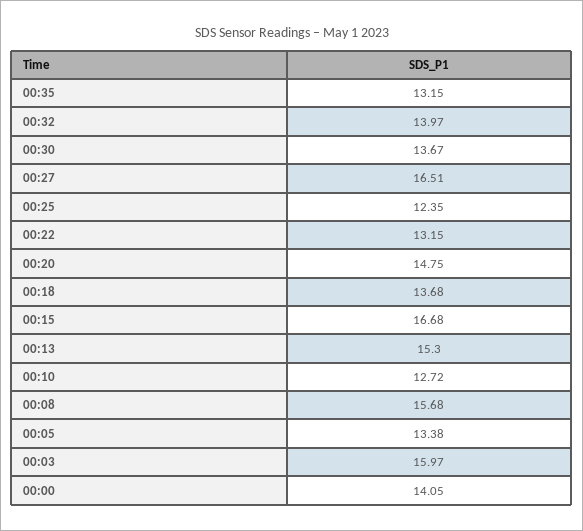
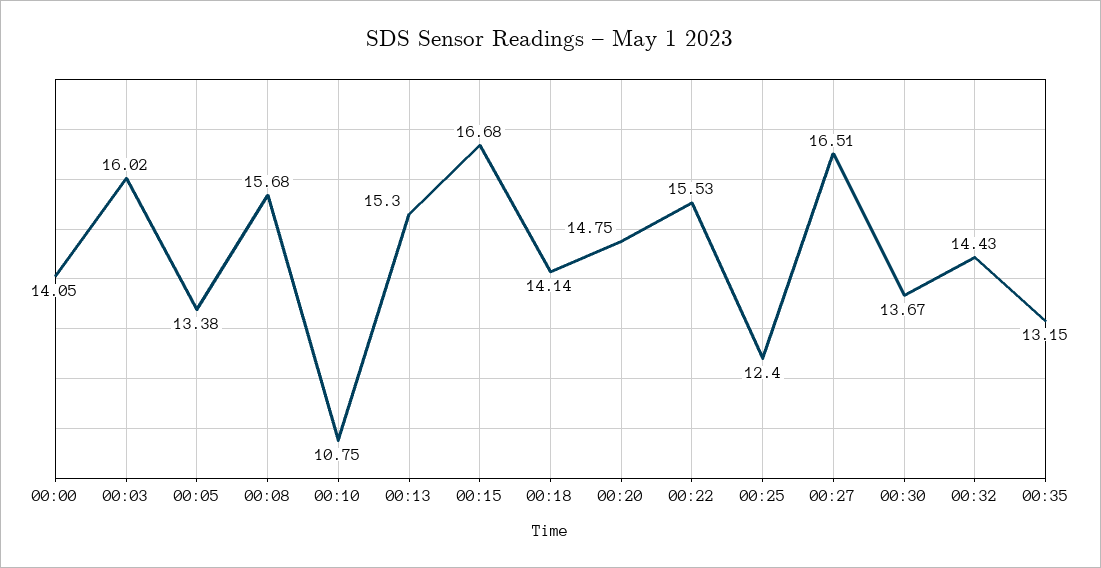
  {
    "00:35": 13.15,
-   "00:32": 13.97,
+   "00:32": 14.43,
    "00:30": 13.67,
    "00:27": 16.51,
-   "00:25": 12.35,
+   "00:25": 12.4,
-   "00:22": 13.15,
+   "00:22": 15.53,
    "00:20": 14.75,
-   "00:18": 13.68,
+   "00:18": 14.14,
    "00:15": 16.68,
    "00:13": 15.3,
-   "00:10": 12.72,
+   "00:10": 10.75,
    "00:08": 15.68,
    "00:05": 13.38,
-   "00:03": 15.97,
+   "00:03": 16.02,
    "00:00": 14.05
  }

